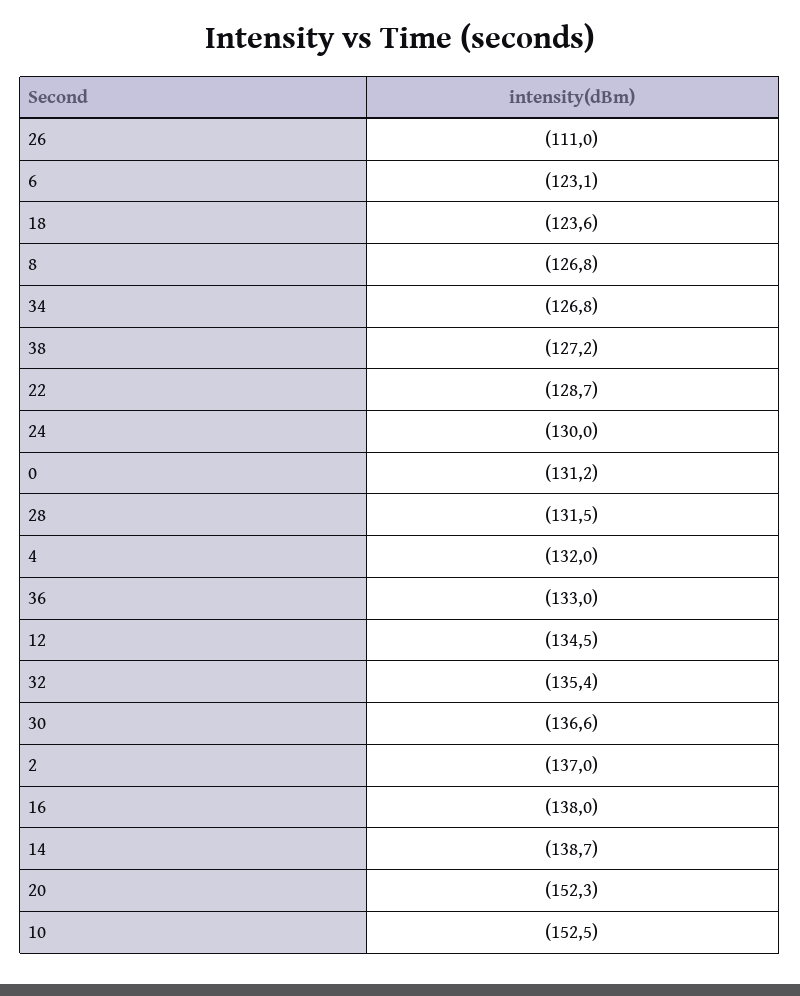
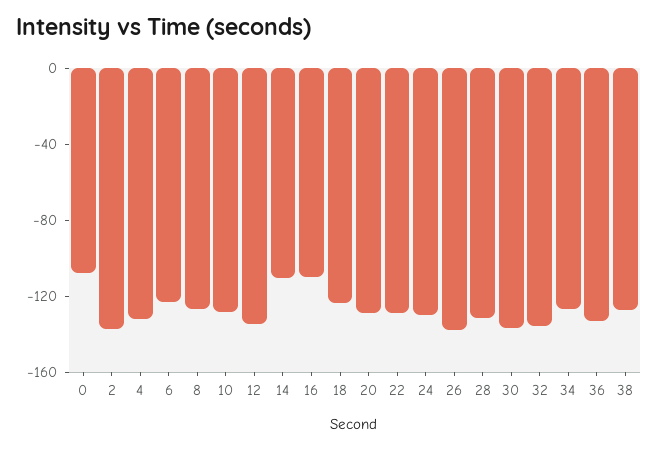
  {
-   "26": -111,
+   "26": -140,
    "6": -123.1,
    "18": -123.6,
    "8": -126.8,
    "34": -126.8,
    "38": -127.2,
    "22": -128.7,
    "24": -130,
-   "0": -131.2,
+   "0": -110,
    "28": -131.5,
    "4": -132,
    "36": -133,
    "12": -134.5,
    "32": -135.4,
    "30": -136.6,
    "2": -137,
-   "16": -138,
+   "16": -110,
-   "14": -138.7,
+   "14": -110,
-   "20": -152.3,
+   "20": -130,
-   "10": -152.5
+   "10": -130
  }

